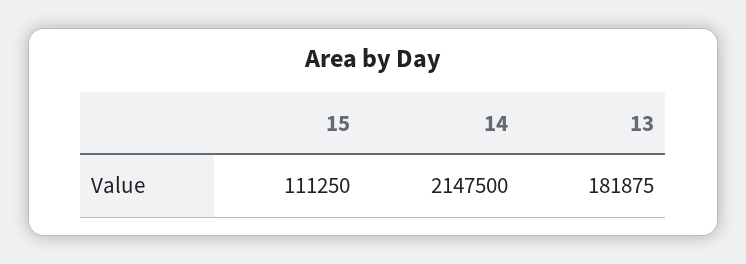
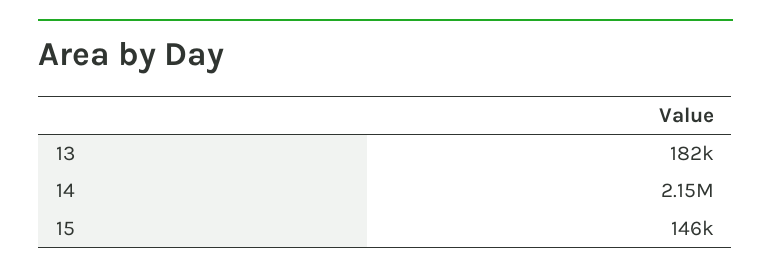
  {
-   "15": 111250,
+   "15": 146000,
    "14": 2147500,
    "13": 181875
  }

